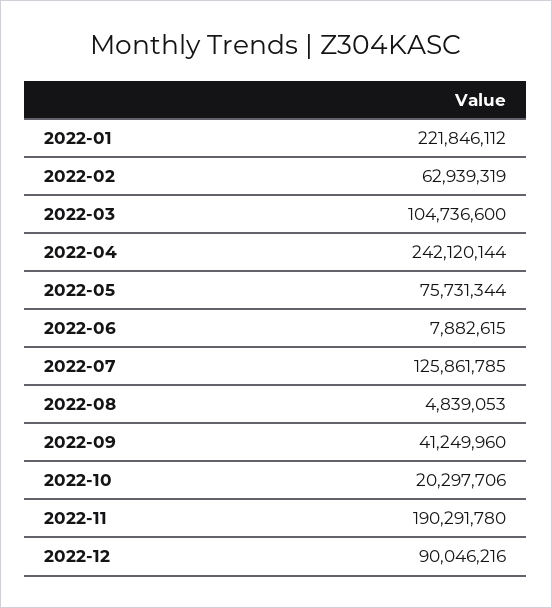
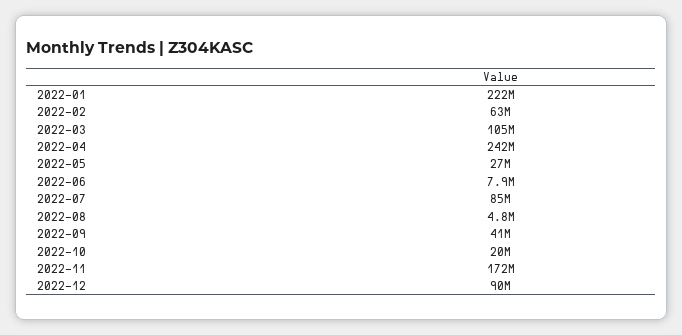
  {
    "2022-01": 221846112,
    "2022-02": 62939319,
    "2022-03": 104736600,
    "2022-04": 242120144,
-   "2022-05": 75731344,
+   "2022-05": 27000000,
    "2022-06": 7882615,
-   "2022-07": 125861785,
+   "2022-07": 85000000,
    "2022-08": 4839053,
    "2022-09": 41249960,
    "2022-10": 20297706,
-   "2022-11": 190291780,
+   "2022-11": 172000000,
    "2022-12": 90046216
  }

